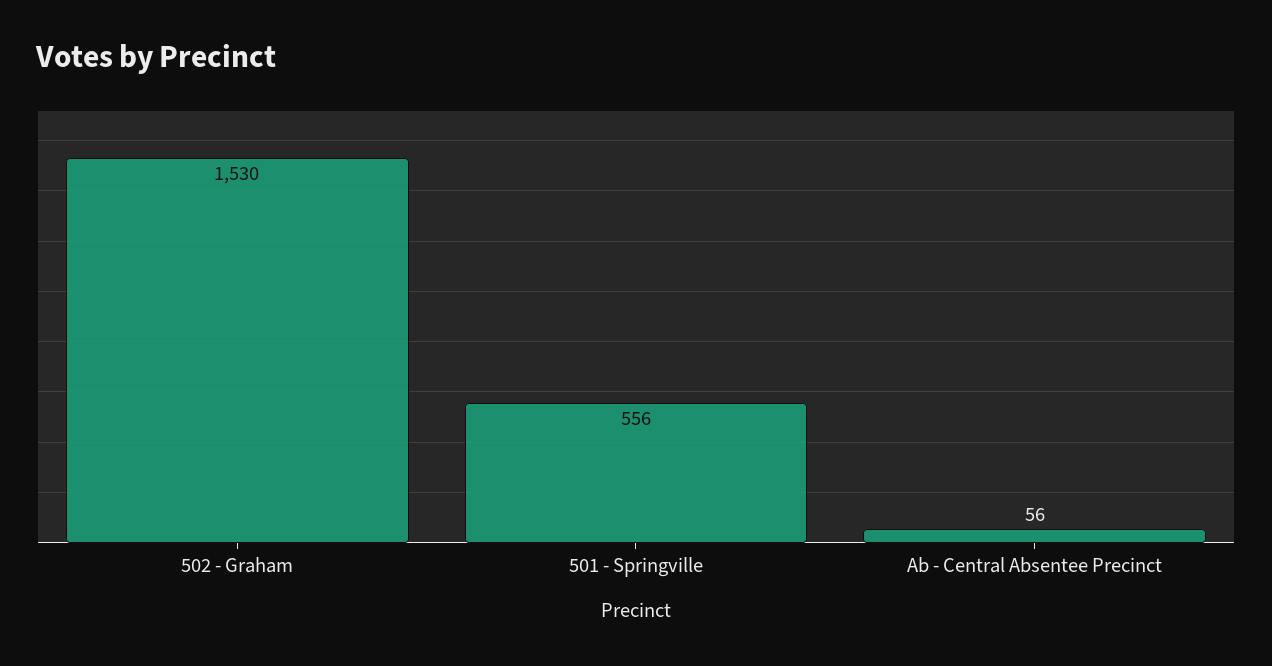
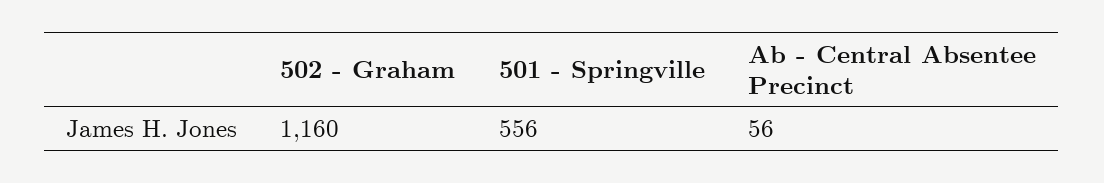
  {
-   "502 - Graham": 1530,
+   "502 - Graham": 1160,
    "501 - Springville": 556,
    "Ab - Central Absentee Precinct": 56
  }

